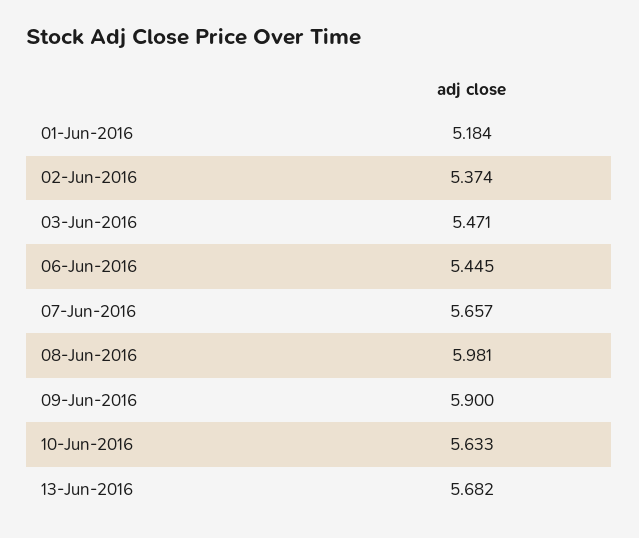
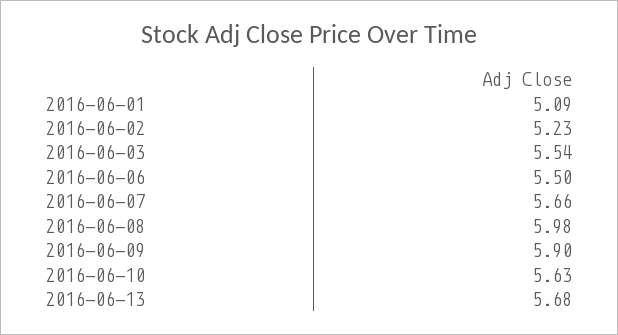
  {
-   "01-Jun-2016": 5.184,
+   "01-Jun-2016": 5.09,
-   "02-Jun-2016": 5.374,
+   "02-Jun-2016": 5.23,
-   "03-Jun-2016": 5.471,
+   "03-Jun-2016": 5.54,
-   "06-Jun-2016": 5.445,
+   "06-Jun-2016": 5.5,
    "07-Jun-2016": 5.657,
    "08-Jun-2016": 5.981,
    "09-Jun-2016": 5.9,
    "10-Jun-2016": 5.633,
    "13-Jun-2016": 5.682
  }

